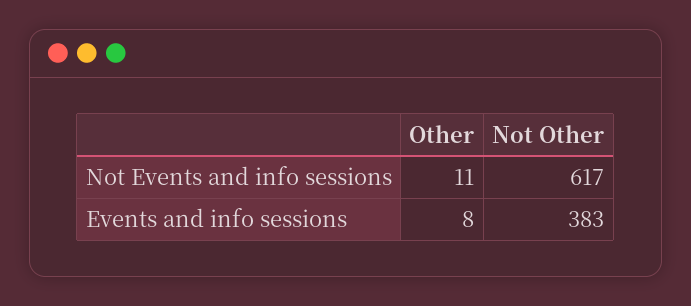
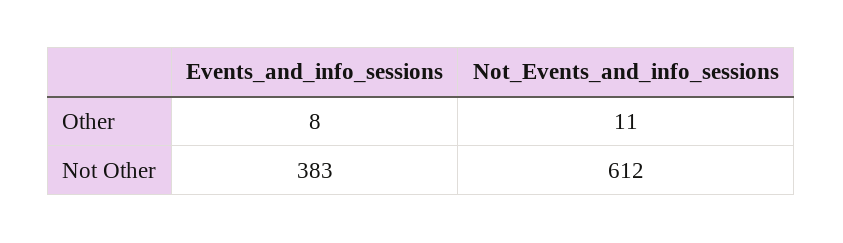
  {
    "Other": {
      "Not Events and info sessions": 11,
      "Events and info sessions": 8
    },
    "Not Other": {
-     "Not Events and info sessions": 617,
+     "Not Events and info sessions": 612,
      "Events and info sessions": 383
    }
  }

